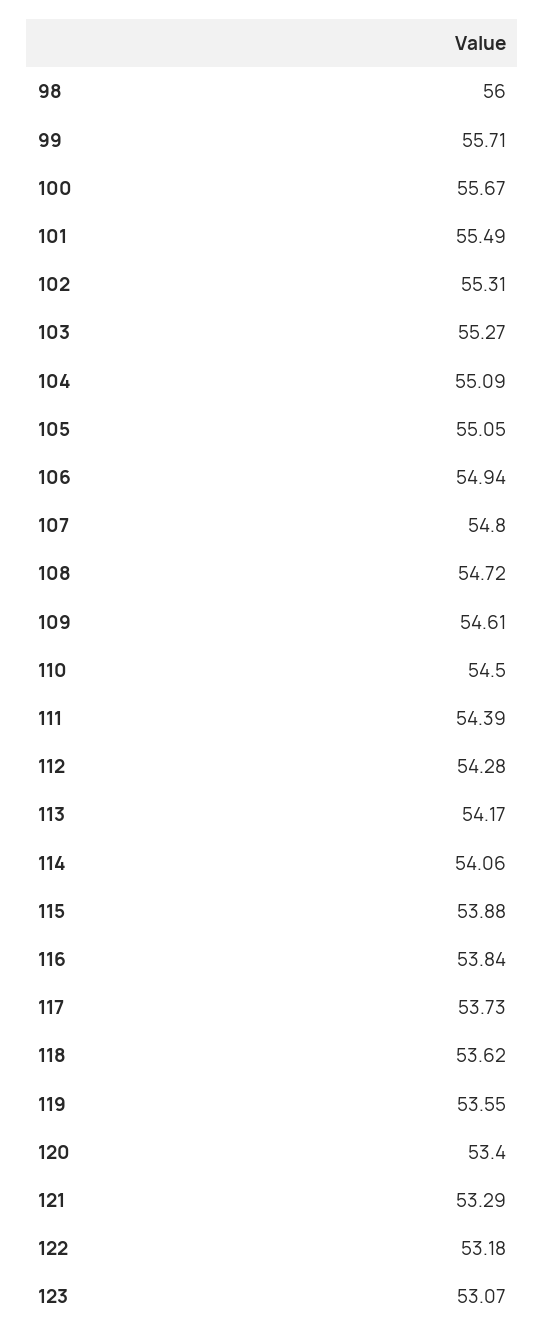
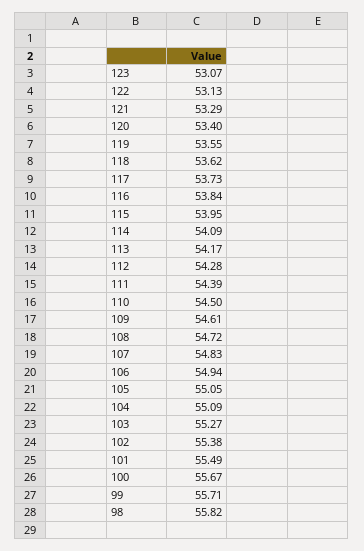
  {
-   "98": 56,
+   "98": 55.82,
    "99": 55.71,
    "100": 55.67,
    "101": 55.49,
-   "102": 55.31,
+   "102": 55.38,
    "103": 55.27,
    "104": 55.09,
    "105": 55.05,
    "106": 54.94,
-   "107": 54.8,
+   "107": 54.83,
    "108": 54.72,
    "109": 54.61,
    "110": 54.5,
    "111": 54.39,
    "112": 54.28,
    "113": 54.17,
-   "114": 54.06,
+   "114": 54.09,
-   "115": 53.88,
+   "115": 53.95,
    "116": 53.84,
    "117": 53.73,
    "118": 53.62,
    "119": 53.55,
    "120": 53.4,
    "121": 53.29,
-   "122": 53.18,
+   "122": 53.13,
    "123": 53.07
  }

